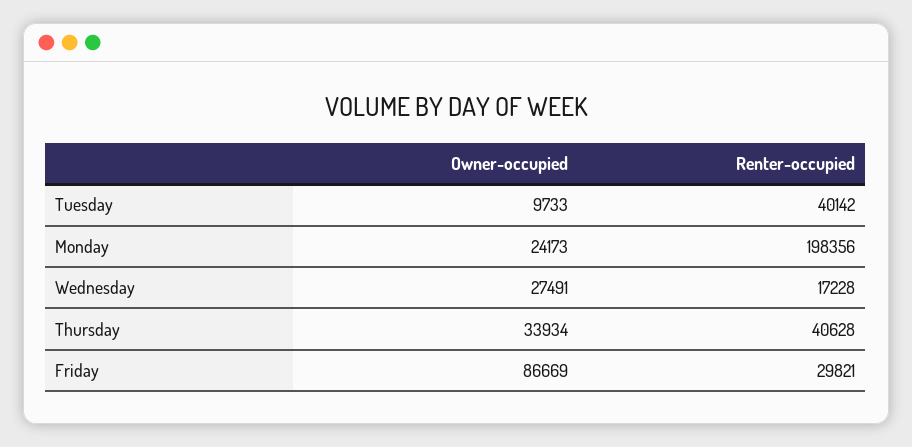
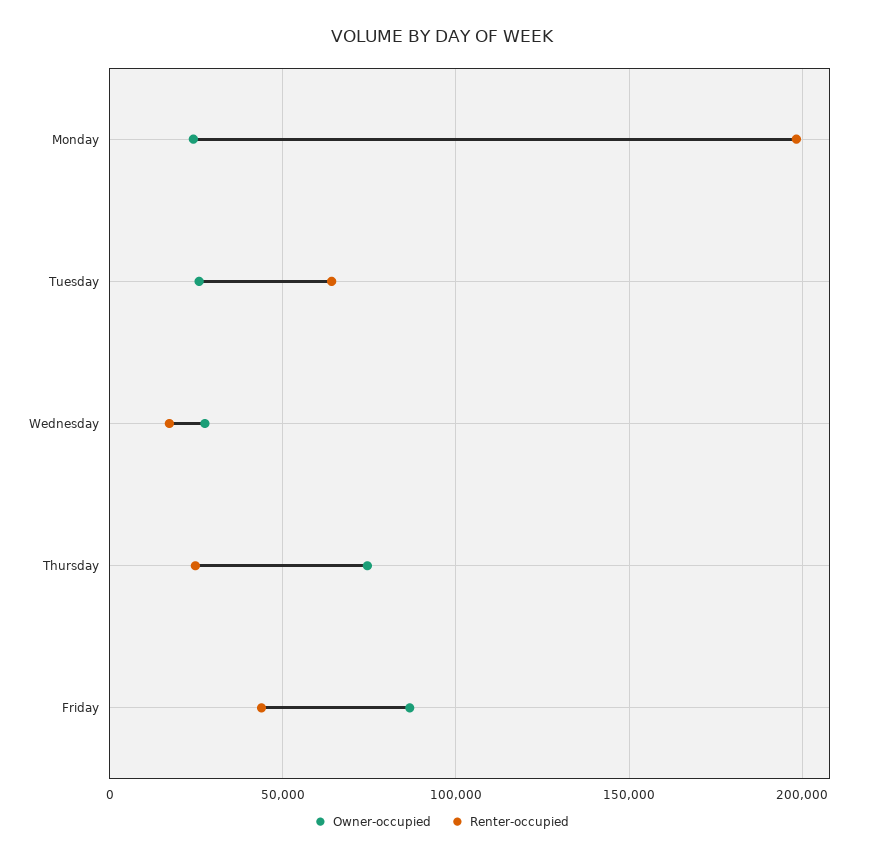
  {
    "Owner-occupied": {
-     "Tuesday": 9733,
+     "Tuesday": 25000,
      "Monday": 24173,
      "Wednesday": 27491,
-     "Thursday": 33934,
+     "Thursday": 75000,
      "Friday": 86669
    },
    "Renter-occupied": {
-     "Tuesday": 40142,
+     "Tuesday": 65000,
      "Monday": 198356,
      "Wednesday": 17228,
-     "Thursday": 40628,
+     "Thursday": 25000,
-     "Friday": 29821
+     "Friday": 45000
    }
  }

